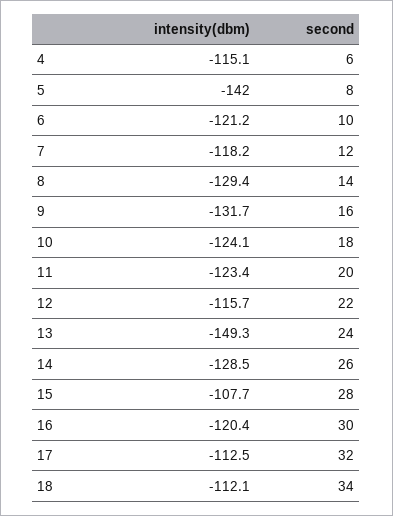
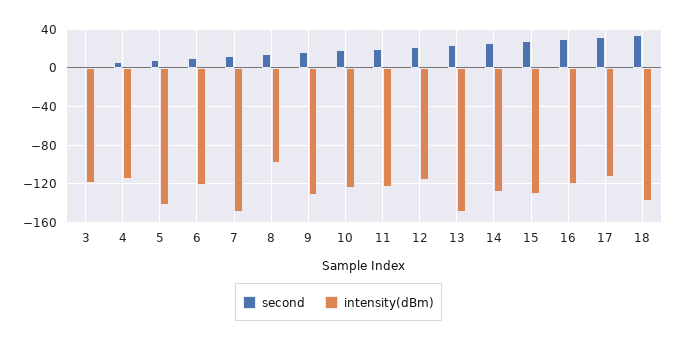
  {
    "intensity(dbm)": {
      "4": -115.1,
      "5": -142,
      "6": -121.2,
-     "7": -118.2,
+     "7": -150,
-     "8": -129.4,
+     "8": -100,
      "9": -131.7,
      "10": -124.1,
      "11": -123.4,
      "12": -115.7,
      "13": -149.3,
      "14": -128.5,
-     "15": -107.7,
+     "15": -130,
      "16": -120.4,
      "17": -112.5,
-     "18": -112.1
+     "18": -140,
+     "3": -120
    },
    "second": {
      "4": 6,
      "5": 8,
      "6": 10,
      "7": 12,
      "8": 14,
      "9": 16,
      "10": 18,
      "11": 20,
      "12": 22,
      "13": 24,
      "14": 26,
      "15": 28,
      "16": 30,
      "17": 32,
-     "18": 34
+     "18": 34,
+     "3": 0
    }
  }

